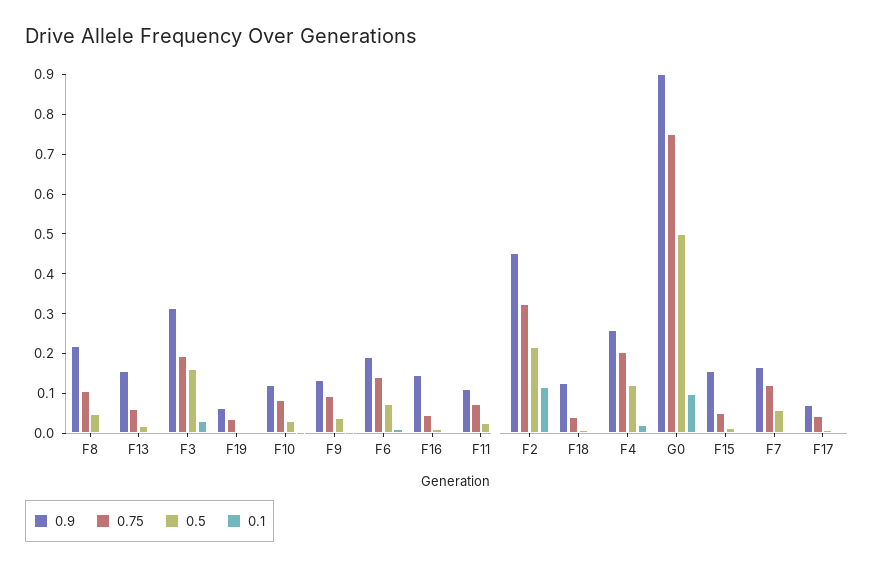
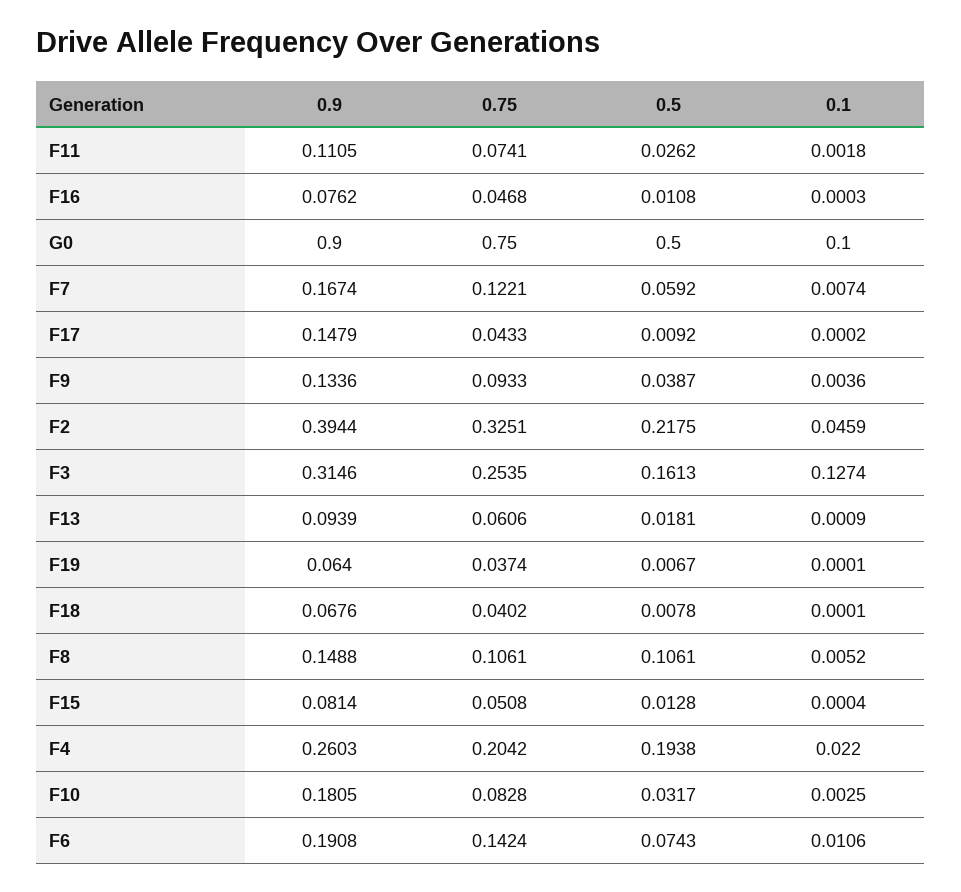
  {
    "0.9": {
-     "F8": 0.225,
+     "F8": 0.1488,
-     "F13": 0.15,
+     "F13": 0.0939,
      "F3": 0.3146,
      "F19": 0.064,
-     "F10": 0.125,
+     "F10": 0.1805,
      "F9": 0.1336,
      "F6": 0.1908,
-     "F16": 0.15,
+     "F16": 0.0762,
      "F11": 0.1105,
-     "F2": 0.45,
+     "F2": 0.3944,
-     "F18": 0.125,
+     "F18": 0.0676,
      "F4": 0.2603,
      "G0": 0.9,
-     "F15": 0.15,
+     "F15": 0.0814,
      "F7": 0.1674,
-     "F17": 0.075
+     "F17": 0.1479
    },
    "0.75": {
      "F8": 0.1061,
      "F13": 0.0606,
-     "F3": 0.2,
+     "F3": 0.2535,
      "F19": 0.0374,
      "F10": 0.0828,
      "F9": 0.0933,
      "F6": 0.1424,
      "F16": 0.0468,
      "F11": 0.0741,
      "F2": 0.3251,
      "F18": 0.0402,
      "F4": 0.2042,
      "G0": 0.75,
      "F15": 0.0508,
      "F7": 0.1221,
      "F17": 0.0433
    },
    "0.5": {
-     "F8": 0.05,
+     "F8": 0.1061,
      "F13": 0.0181,
      "F3": 0.1613,
      "F19": 0.0067,
      "F10": 0.0317,
      "F9": 0.0387,
      "F6": 0.0743,
      "F16": 0.0108,
      "F11": 0.0262,
      "F2": 0.2175,
      "F18": 0.0078,
-     "F4": 0.125,
+     "F4": 0.1938,
      "G0": 0.5,
      "F15": 0.0128,
      "F7": 0.0592,
      "F17": 0.0092
    },
    "0.1": {
      "F8": 0.0052,
      "F13": 0.0009,
-     "F3": 0.025,
+     "F3": 0.1274,
      "F19": 0.0001,
      "F10": 0.0025,
      "F9": 0.0036,
      "F6": 0.0106,
      "F16": 0.0003,
      "F11": 0.0018,
-     "F2": 0.125,
+     "F2": 0.0459,
      "F18": 0.0001,
      "F4": 0.022,
      "G0": 0.1,
      "F15": 0.0004,
      "F7": 0.0074,
      "F17": 0.0002
    }
  }

